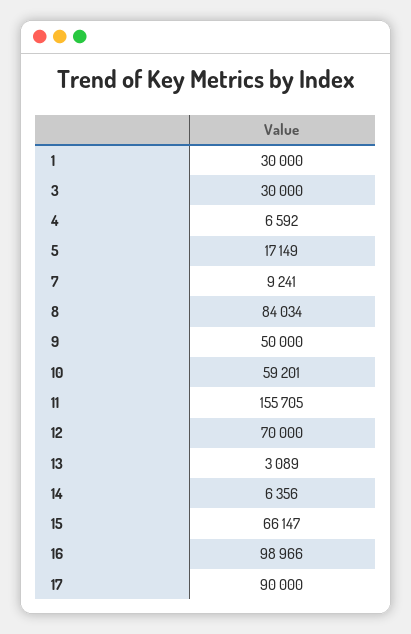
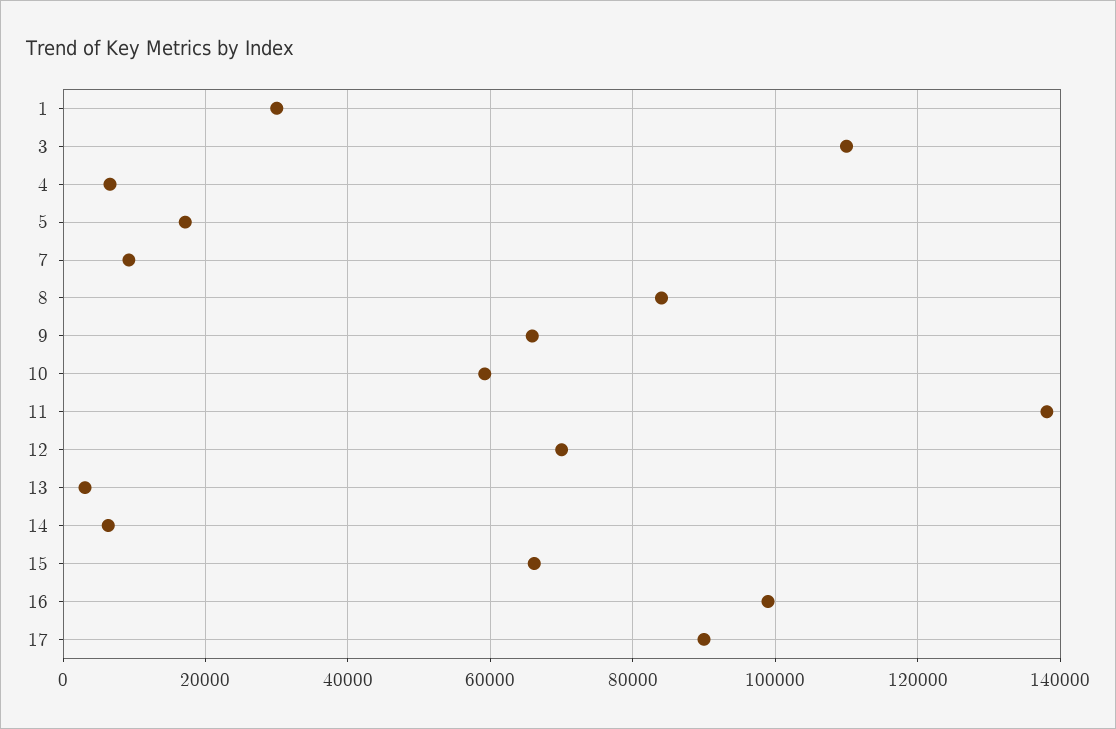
  {
    "1": 30000,
-   "3": 30000,
+   "3": 110000,
    "4": 6592,
    "5": 17149,
    "7": 9241,
    "8": 84034,
-   "9": 50000,
+   "9": 66000,
    "10": 59201,
-   "11": 155705,
+   "11": 138000,
    "12": 70000,
    "13": 3089,
    "14": 6356,
    "15": 66147,
    "16": 98966,
    "17": 90000
  }

